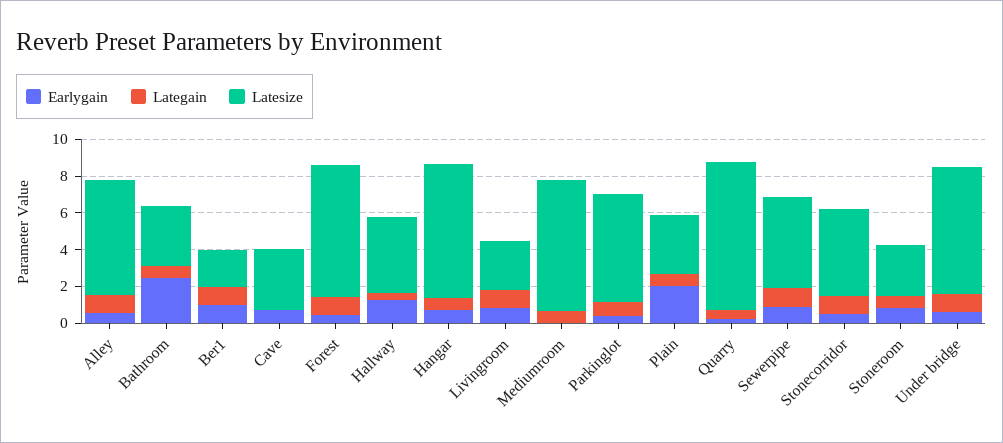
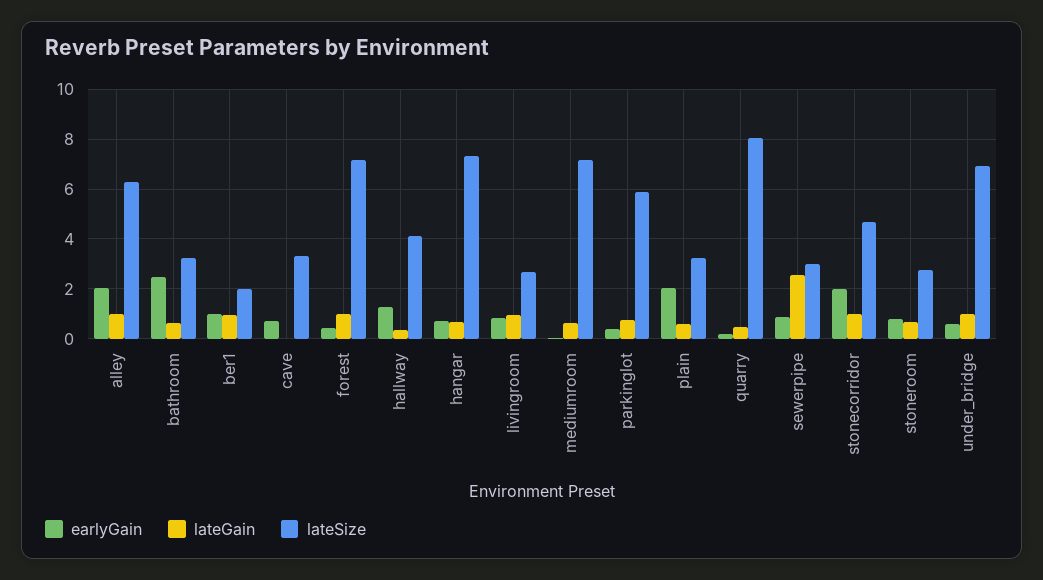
  {
    "Earlygain": {
-     "Alley": 0.5,
+     "Alley": 2,
      "Bathroom": 2.5,
      "Ber1": 1,
      "Cave": 0.75,
      "Forest": 0.5,
      "Hallway": 1.25,
      "Hangar": 0.75,
      "Livingroom": 0.75,
      "Mediumroom": 0,
      "Parkinglot": 0.5,
      "Plain": 2,
      "Quarry": 0.25,
      "Sewerpipe": 1,
-     "Stonecorridor": 0.5,
+     "Stonecorridor": 2,
      "Stoneroom": 0.75,
      "Under bridge": 0.5
    },
    "Lategain": {
      "Alley": 1,
      "Bathroom": 0.75,
      "Ber1": 1,
      "Cave": 0,
      "Forest": 1,
      "Hallway": 0.25,
      "Hangar": 0.75,
      "Livingroom": 1,
      "Mediumroom": 0.5,
      "Parkinglot": 0.75,
      "Plain": 0.5,
      "Quarry": 0.5,
-     "Sewerpipe": 1,
+     "Sewerpipe": 2.5,
      "Stonecorridor": 1,
      "Stoneroom": 0.75,
      "Under bridge": 1
    },
    "Latesize": {
      "Alley": 6.25,
      "Bathroom": 3.25,
      "Ber1": 2,
      "Cave": 3.25,
      "Forest": 7.25,
      "Hallway": 4.25,
      "Hangar": 7.25,
      "Livingroom": 2.75,
      "Mediumroom": 7.25,
      "Parkinglot": 5.75,
      "Plain": 3.25,
      "Quarry": 8,
-     "Sewerpipe": 5,
+     "Sewerpipe": 3,
      "Stonecorridor": 4.75,
      "Stoneroom": 2.75,
      "Under bridge": 7
    }
  }

